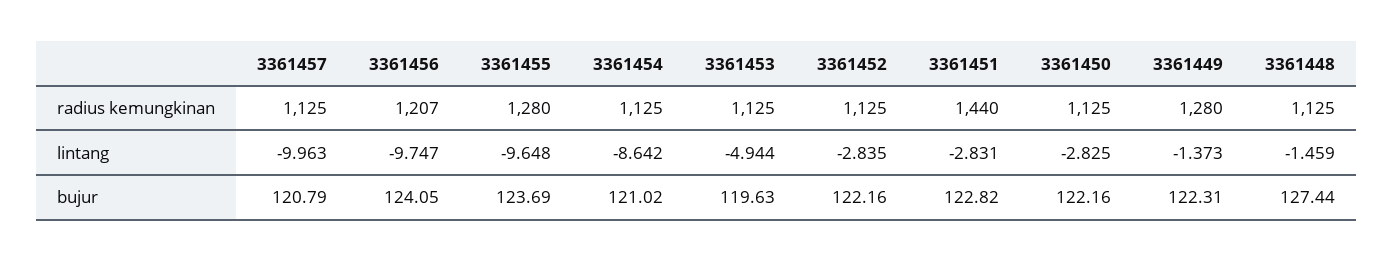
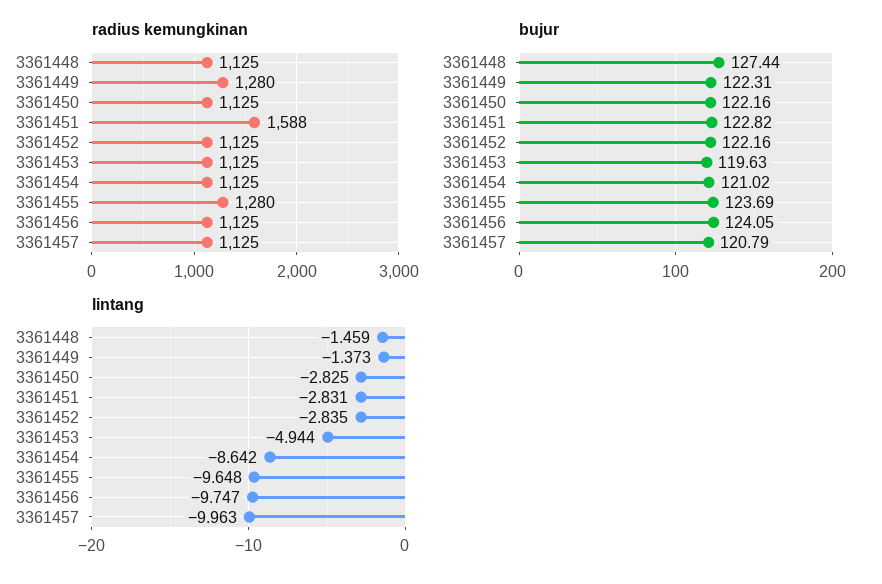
  {
    "radius kemungkinan": {
      "3361457": 1125,
-     "3361456": 1207,
+     "3361456": 1125,
      "3361455": 1280,
      "3361454": 1125,
      "3361453": 1125,
      "3361452": 1125,
-     "3361451": 1440,
+     "3361451": 1588,
      "3361450": 1125,
      "3361449": 1280,
      "3361448": 1125
    },
    "lintang": {
      "3361457": -9.963,
      "3361456": -9.747,
      "3361455": -9.648,
      "3361454": -8.642,
      "3361453": -4.944,
      "3361452": -2.835,
      "3361451": -2.831,
      "3361450": -2.825,
      "3361449": -1.373,
      "3361448": -1.459
    },
    "bujur": {
      "3361457": 120.79,
      "3361456": 124.05,
      "3361455": 123.69,
      "3361454": 121.02,
      "3361453": 119.63,
      "3361452": 122.16,
      "3361451": 122.82,
      "3361450": 122.16,
      "3361449": 122.31,
      "3361448": 127.44
    }
  }

